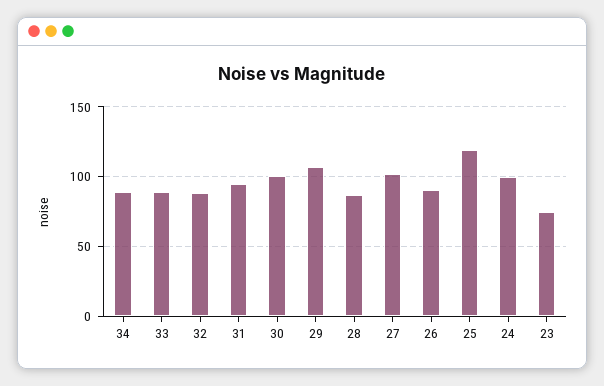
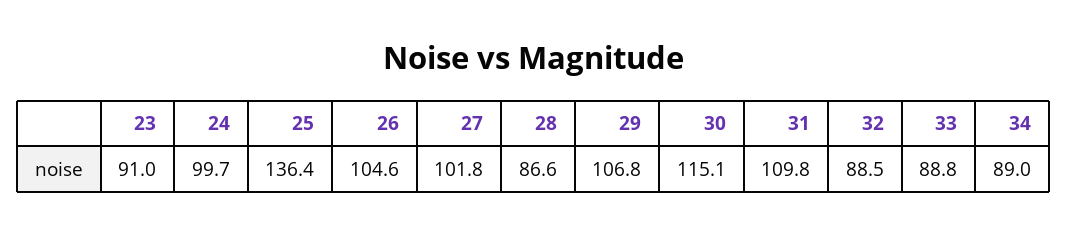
  {
    "34": 89,
    "33": 88.8,
    "32": 88.5,
-   "31": 95,
+   "31": 109.8,
-   "30": 100,
+   "30": 115.1,
    "29": 106.8,
    "28": 86.6,
    "27": 101.8,
-   "26": 90,
+   "26": 104.6,
-   "25": 120,
+   "25": 136.4,
    "24": 99.7,
-   "23": 75
+   "23": 91
  }

